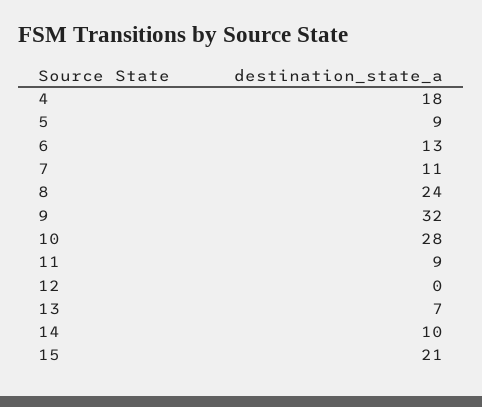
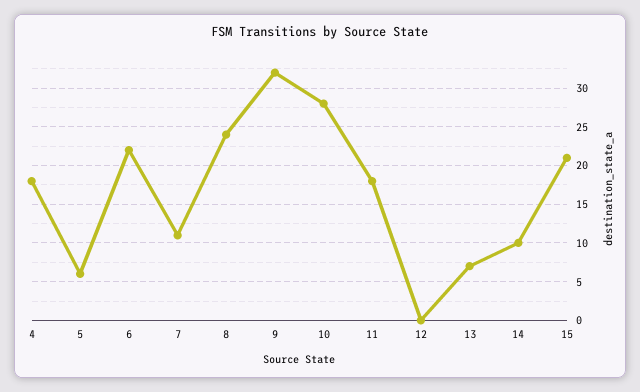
  {
    "4": 18,
-   "5": 9,
+   "5": 6,
-   "6": 13,
+   "6": 22,
    "7": 11,
    "8": 24,
    "9": 32,
    "10": 28,
-   "11": 9,
+   "11": 18,
    "12": 0,
    "13": 7,
    "14": 10,
    "15": 21
  }

